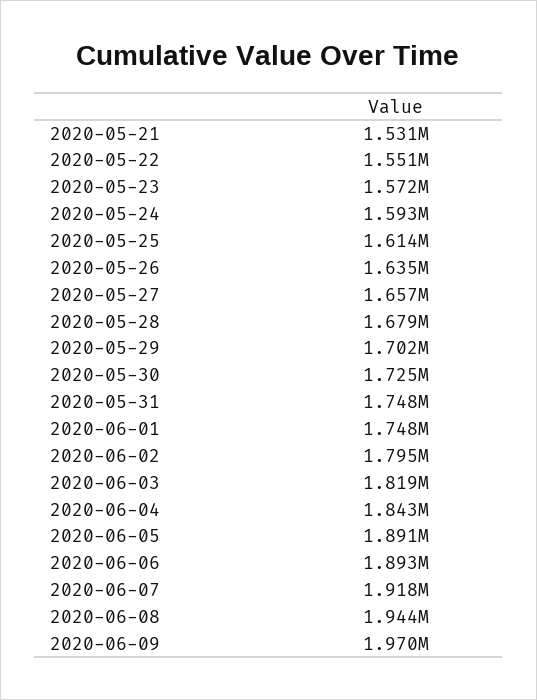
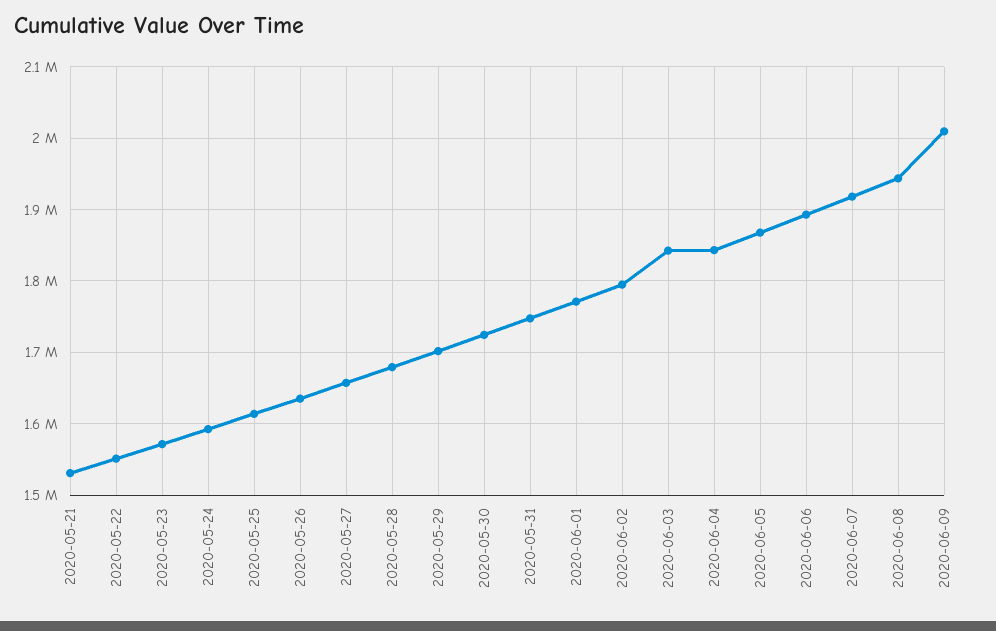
  {
    "2020-05-21": 1531000,
    "2020-05-22": 1551000,
    "2020-05-23": 1572000,
    "2020-05-24": 1593000,
    "2020-05-25": 1614000,
    "2020-05-26": 1635000,
    "2020-05-27": 1657000,
    "2020-05-28": 1679000,
    "2020-05-29": 1702000,
    "2020-05-30": 1725000,
    "2020-05-31": 1748000,
-   "2020-06-01": 1748000,
+   "2020-06-01": 1770000,
    "2020-06-02": 1795000,
-   "2020-06-03": 1819000,
+   "2020-06-03": 1840000,
    "2020-06-04": 1843000,
-   "2020-06-05": 1891000,
+   "2020-06-05": 1870000,
    "2020-06-06": 1893000,
    "2020-06-07": 1918000,
    "2020-06-08": 1944000,
-   "2020-06-09": 1970000
+   "2020-06-09": 2010000
  }

